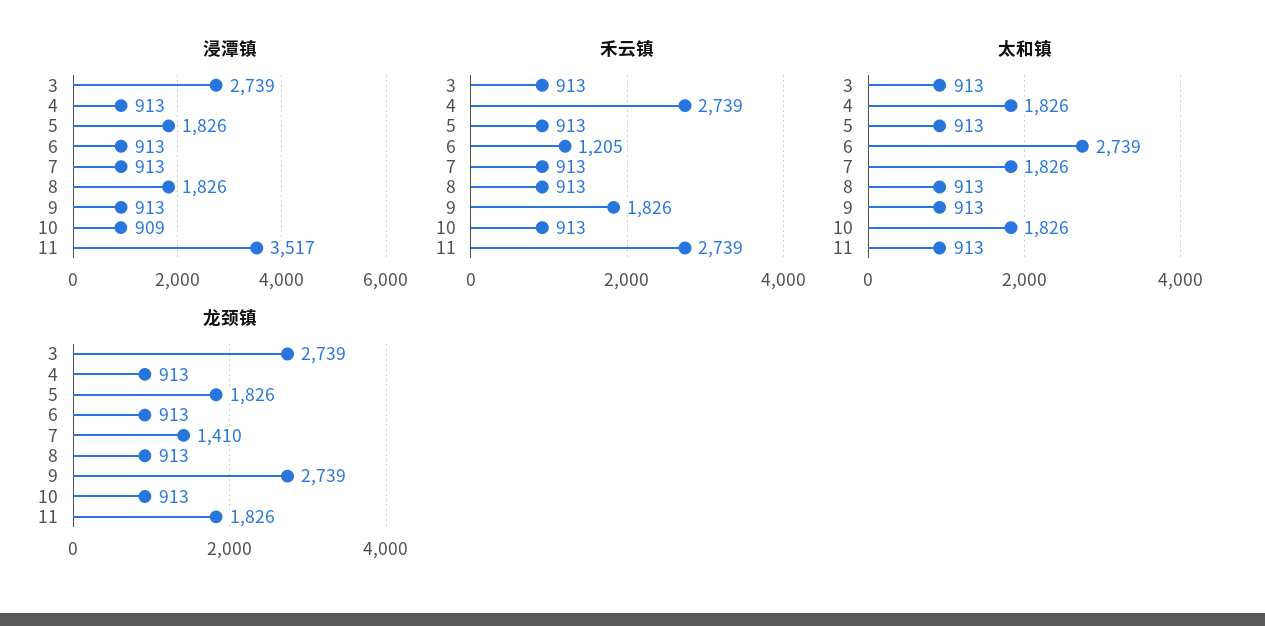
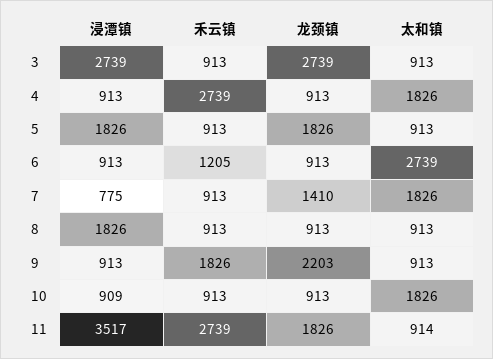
  {
    "浸潭镇": {
      "3": 2739,
      "4": 913,
      "5": 1826,
      "6": 913,
-     "7": 913,
+     "7": 775,
      "8": 1826,
      "9": 913,
      "10": 909,
      "11": 3517
    },
    "禾云镇": {
      "3": 913,
      "4": 2739,
      "5": 913,
      "6": 1205,
      "7": 913,
      "8": 913,
      "9": 1826,
      "10": 913,
      "11": 2739
    },
    "太和镇": {
      "3": 913,
      "4": 1826,
      "5": 913,
      "6": 2739,
      "7": 1826,
      "8": 913,
      "9": 913,
      "10": 1826,
-     "11": 913
+     "11": 914
    },
    "龙颈镇": {
      "3": 2739,
      "4": 913,
      "5": 1826,
      "6": 913,
      "7": 1410,
      "8": 913,
-     "9": 2739,
+     "9": 2203,
      "10": 913,
      "11": 1826
    }
  }

